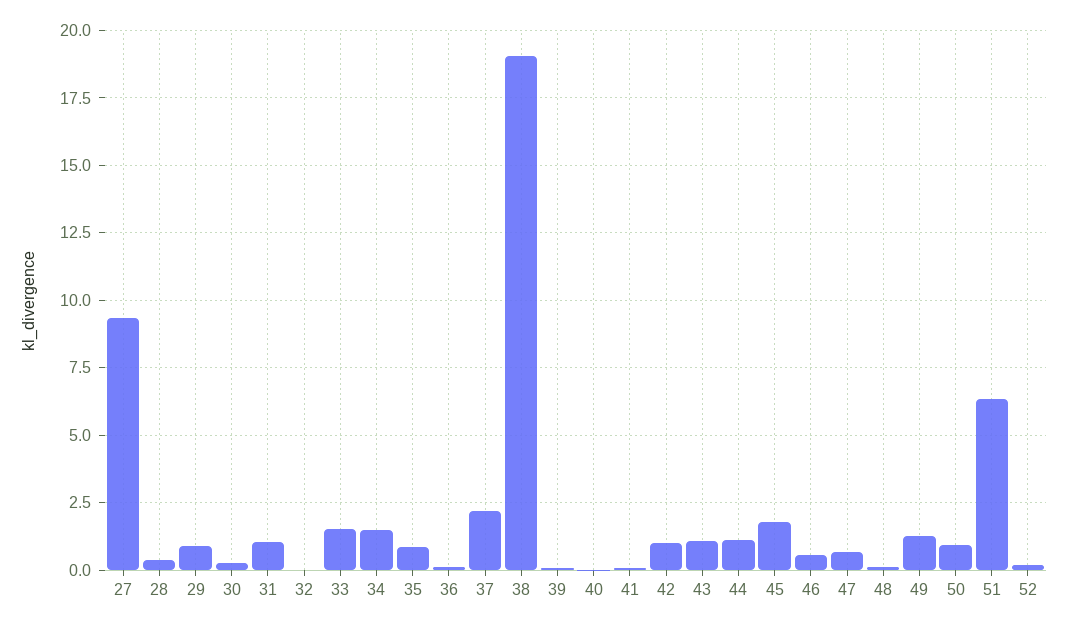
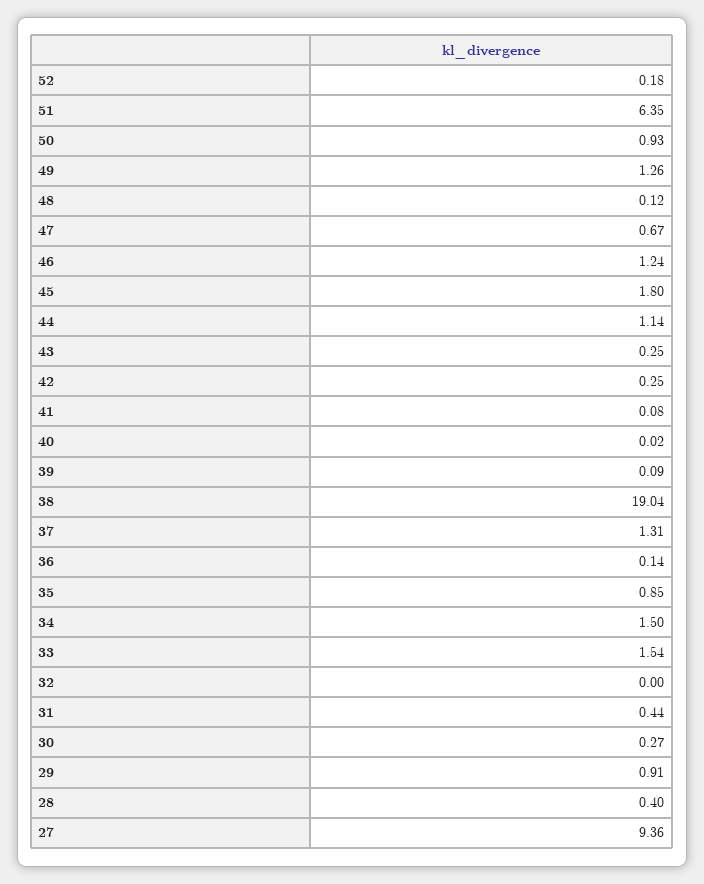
  {
    "27": 9.36,
    "28": 0.4,
    "29": 0.91,
    "30": 0.27,
-   "31": 1,
+   "31": 0.44,
    "32": 0,
    "33": 1.54,
    "34": 1.5,
    "35": 0.85,
    "36": 0.14,
-   "37": 2.25,
+   "37": 1.31,
    "38": 19.04,
    "39": 0.09,
    "40": 0.02,
    "41": 0.08,
-   "42": 1,
+   "42": 0.25,
-   "43": 1,
+   "43": 0.25,
    "44": 1.14,
    "45": 1.8,
-   "46": 0.5,
+   "46": 1.24,
    "47": 0.67,
    "48": 0.12,
    "49": 1.26,
    "50": 0.93,
    "51": 6.35,
    "52": 0.18
  }

